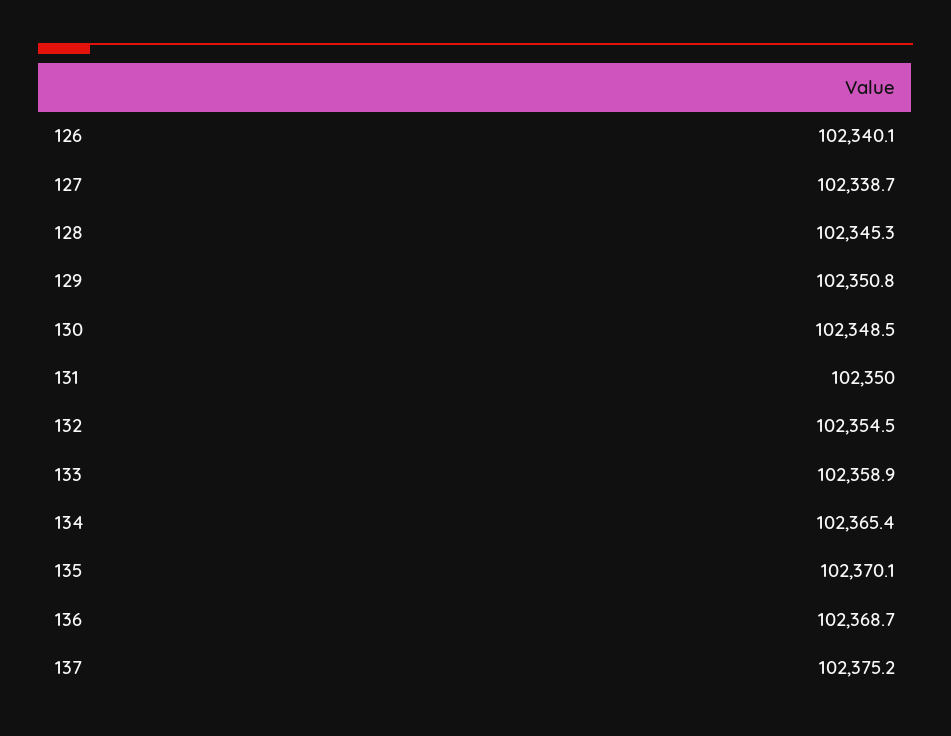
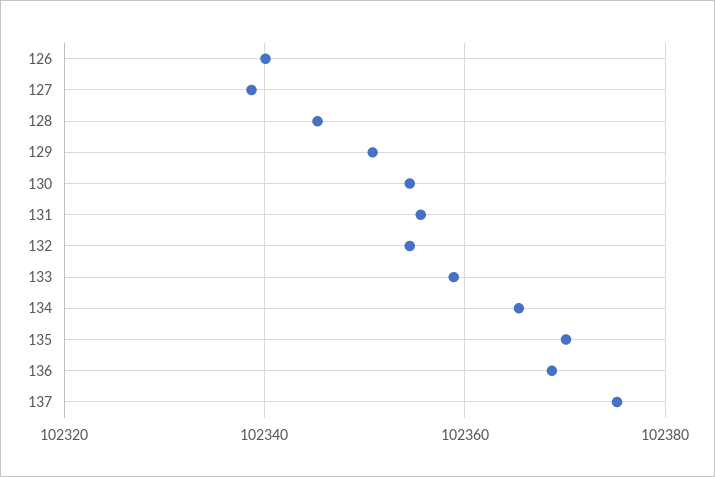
  {
    "126": 102340.1,
    "127": 102338.7,
    "128": 102345.3,
    "129": 102350.8,
-   "130": 102348.5,
+   "130": 102354,
-   "131": 102350,
+   "131": 102356,
    "132": 102354.5,
    "133": 102358.9,
    "134": 102365.4,
    "135": 102370.1,
    "136": 102368.7,
    "137": 102375.2
  }

